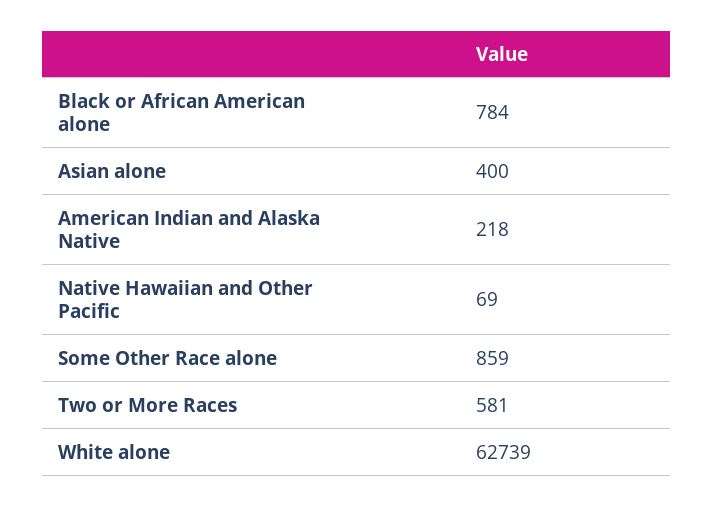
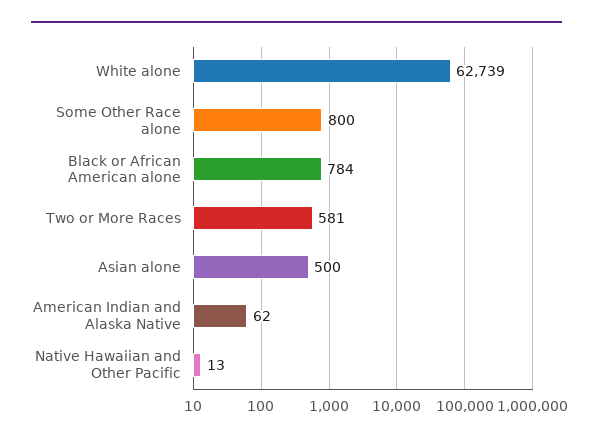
  {
    "Black or African American alone": 784,
-   "Asian alone": 400,
+   "Asian alone": 500,
-   "American Indian and Alaska Native": 218,
+   "American Indian and Alaska Native": 62,
-   "Native Hawaiian and Other Pacific": 69,
+   "Native Hawaiian and Other Pacific": 13,
-   "Some Other Race alone": 859,
+   "Some Other Race alone": 800,
    "Two or More Races": 581,
    "White alone": 62739
  }

